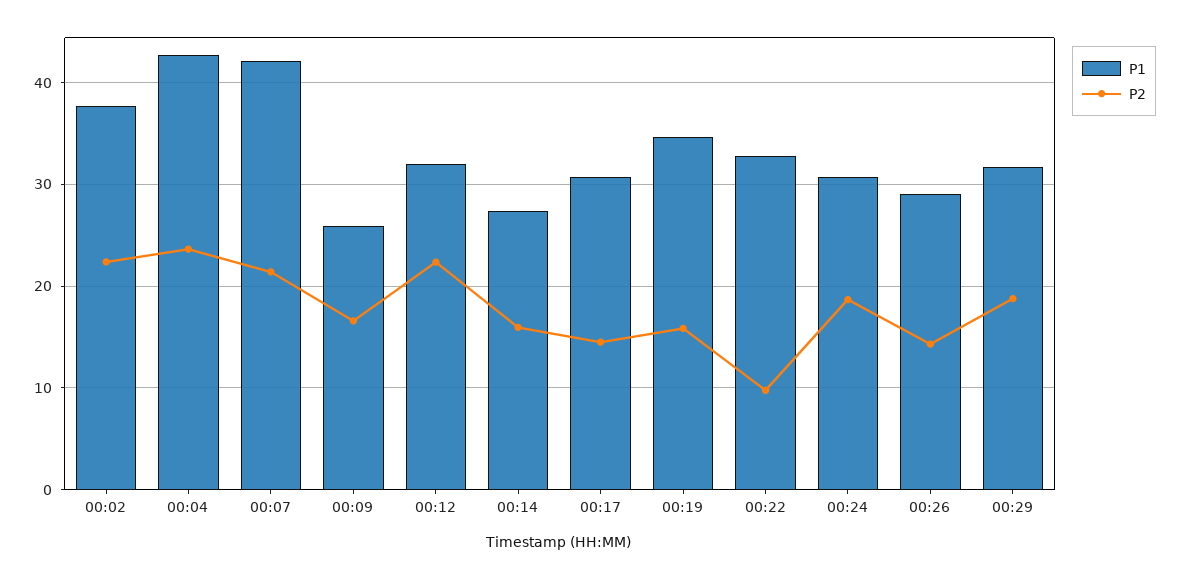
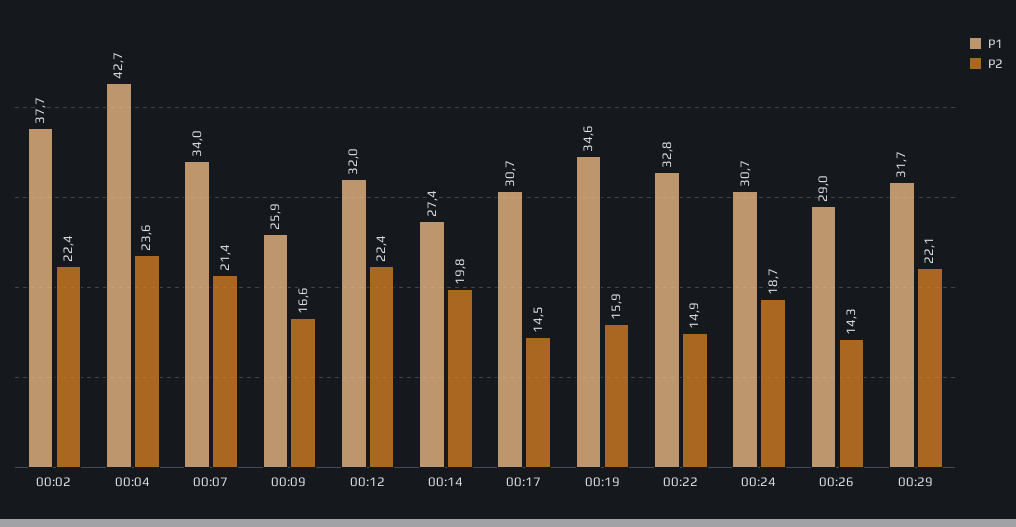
  {
    "P1": {
      "00:02": 37.7,
      "00:04": 42.7,
-     "00:07": 42,
+     "00:07": 34,
      "00:09": 25.9,
      "00:12": 32,
      "00:14": 27.4,
      "00:17": 30.7,
      "00:19": 34.6,
      "00:22": 32.8,
      "00:24": 30.7,
      "00:26": 29,
      "00:29": 31.7
    },
    "P2": {
      "00:02": 22.4,
      "00:04": 23.6,
      "00:07": 21.4,
      "00:09": 16.6,
      "00:12": 22.4,
-     "00:14": 16,
+     "00:14": 19.8,
      "00:17": 14.5,
      "00:19": 15.9,
-     "00:22": 10,
+     "00:22": 14.9,
      "00:24": 18.7,
      "00:26": 14.3,
-     "00:29": 19
+     "00:29": 22.1
    }
  }

